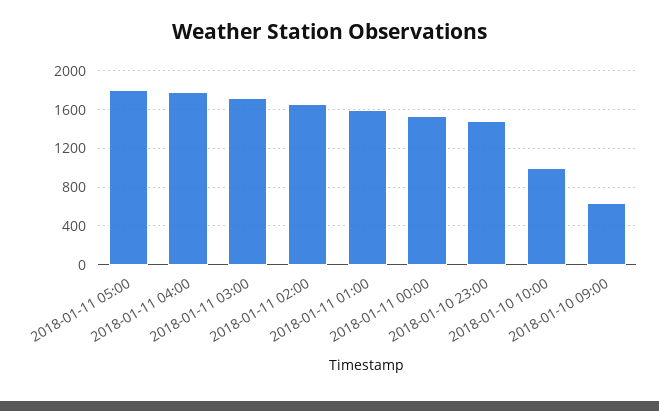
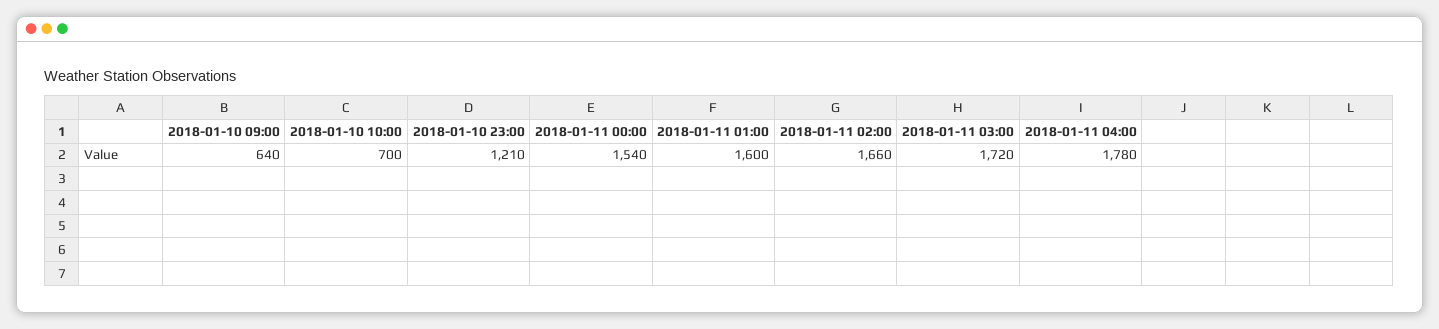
  {
-   "2018-01-11 05:00": 1800,
    "2018-01-11 04:00": 1780,
    "2018-01-11 03:00": 1720,
    "2018-01-11 02:00": 1660,
    "2018-01-11 01:00": 1600,
    "2018-01-11 00:00": 1540,
-   "2018-01-10 23:00": 1500,
+   "2018-01-10 23:00": 1210,
-   "2018-01-10 10:00": 1000,
+   "2018-01-10 10:00": 700,
    "2018-01-10 09:00": 640
  }

